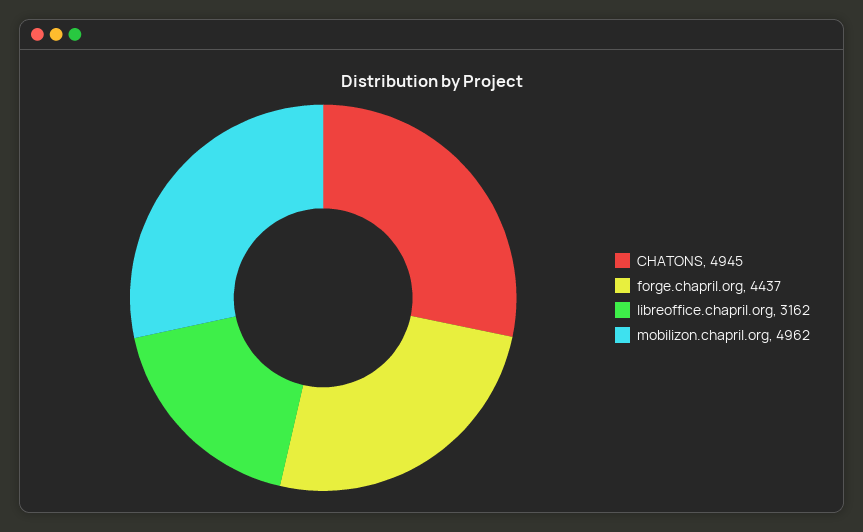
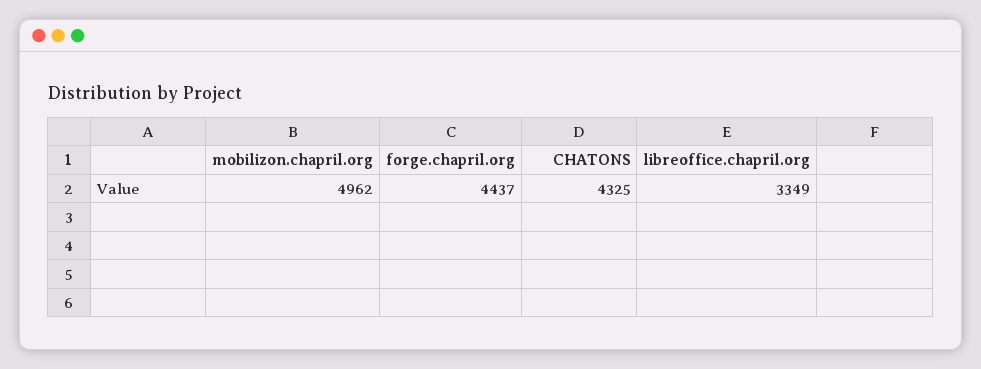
  {
-   "CHATONS": 4945,
+   "CHATONS": 4325,
    "forge.chapril.org": 4437,
-   "libreoffice.chapril.org": 3162,
+   "libreoffice.chapril.org": 3349,
    "mobilizon.chapril.org": 4962
  }

